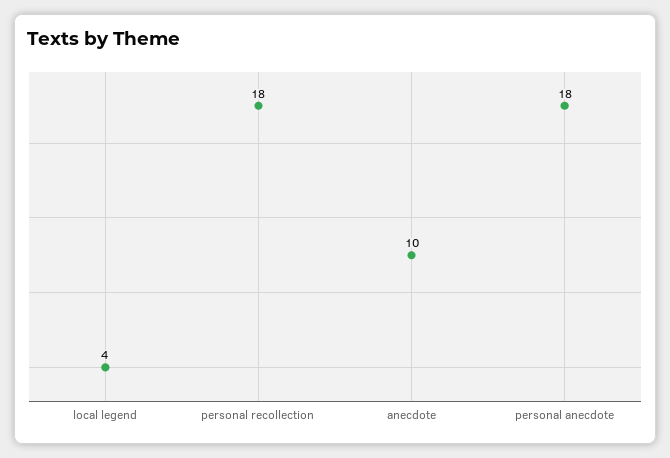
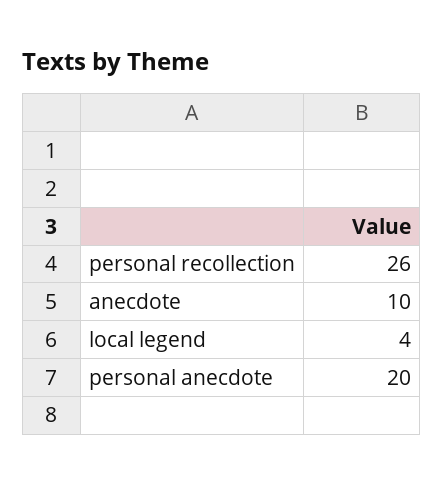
  {
    "local legend": 4,
-   "personal recollection": 18,
+   "personal recollection": 26,
    "anecdote": 10,
-   "personal anecdote": 18
+   "personal anecdote": 20
  }

